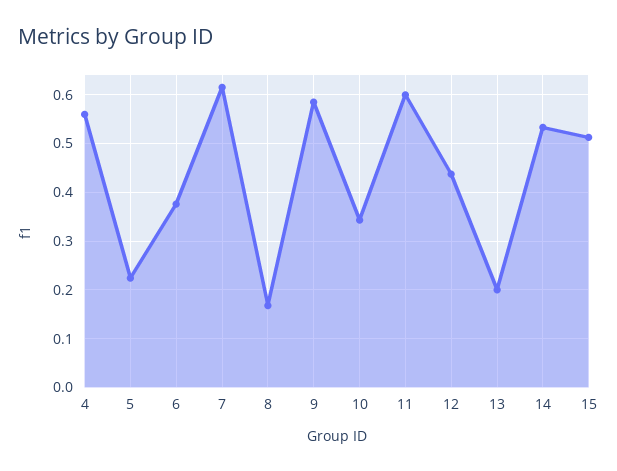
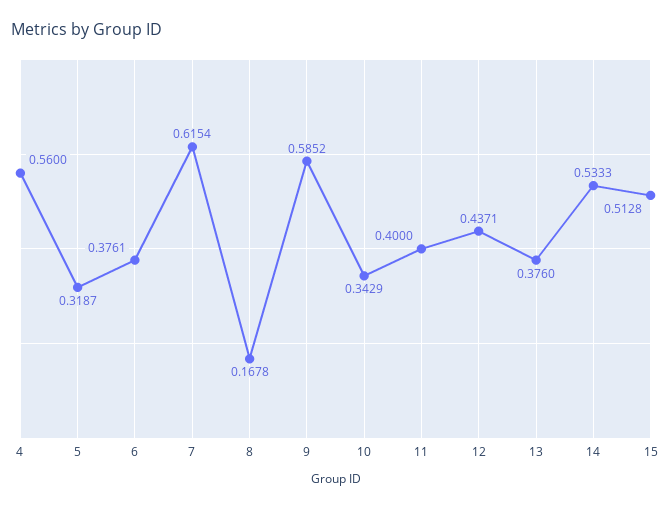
  {
    "4": 0.56,
-   "5": 0.22,
+   "5": 0.3187,
    "6": 0.3761,
    "7": 0.6154,
    "8": 0.1678,
    "9": 0.5852,
    "10": 0.3429,
-   "11": 0.6,
+   "11": 0.4,
    "12": 0.4371,
-   "13": 0.2,
+   "13": 0.376,
    "14": 0.5333,
    "15": 0.5128
  }

